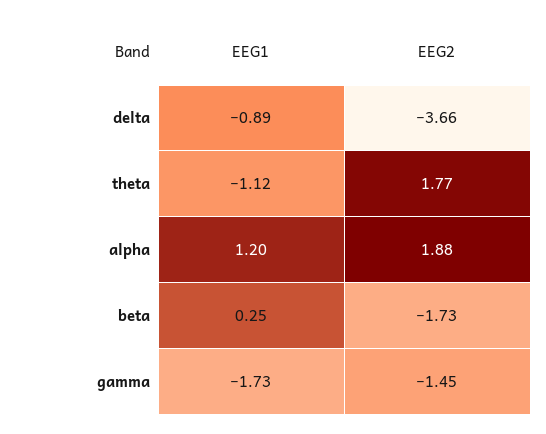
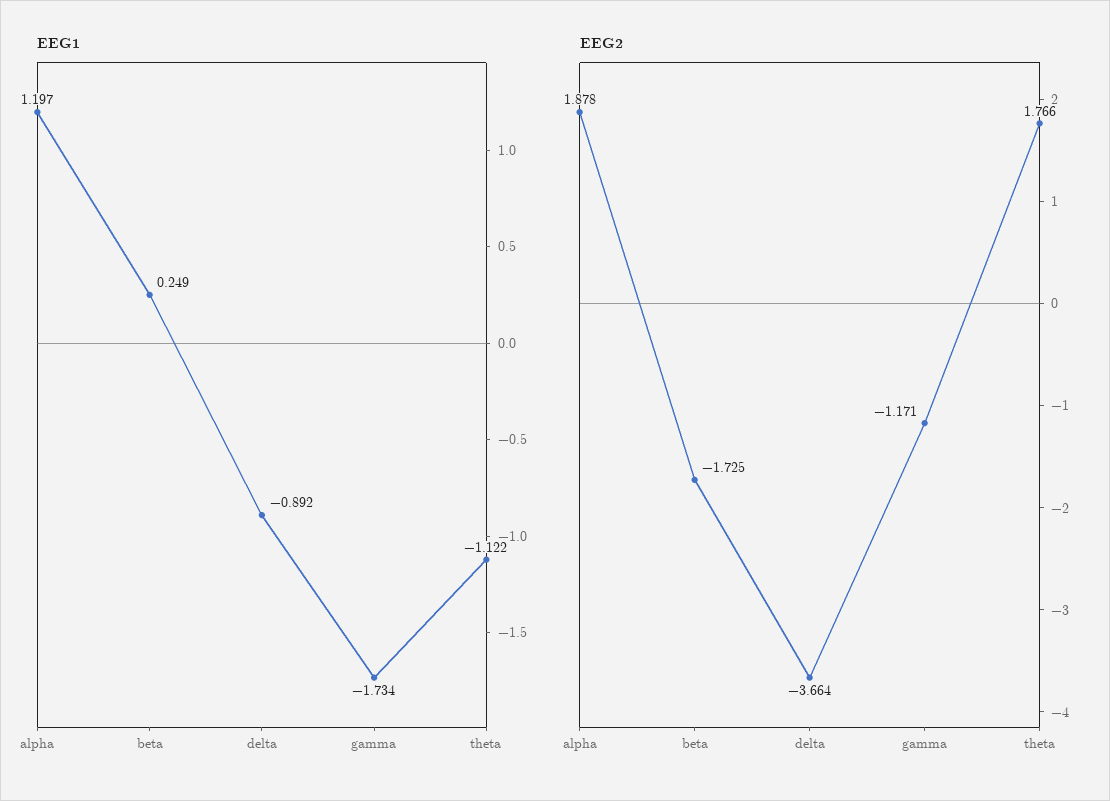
  {
    "EEG1": {
      "delta": -0.892,
      "theta": -1.122,
      "alpha": 1.197,
      "beta": 0.249,
      "gamma": -1.734
    },
    "EEG2": {
      "delta": -3.664,
      "theta": 1.766,
      "alpha": 1.878,
      "beta": -1.725,
-     "gamma": -1.45
+     "gamma": -1.171
    }
  }

